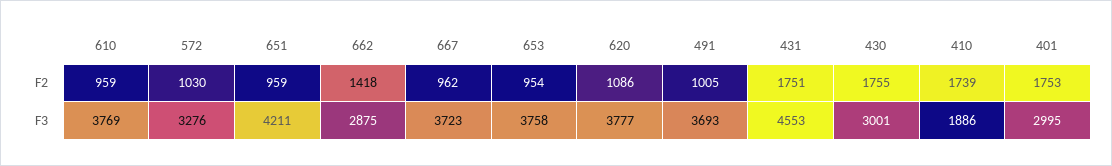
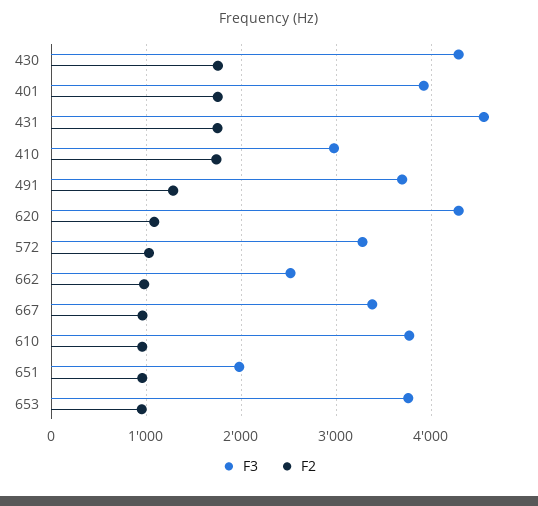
  {
    "F2": {
      "610": 959,
      "572": 1030,
      "651": 959,
-     "662": 1418,
+     "662": 1000,
      "667": 962,
      "653": 954,
      "620": 1086,
-     "491": 1005,
+     "491": 1300,
      "431": 1751,
      "430": 1755,
      "410": 1739,
      "401": 1753
    },
    "F3": {
      "610": 3769,
      "572": 3276,
-     "651": 4211,
+     "651": 2000,
-     "662": 2875,
+     "662": 2500,
-     "667": 3723,
+     "667": 3400,
      "653": 3758,
-     "620": 3777,
+     "620": 4300,
      "491": 3693,
      "431": 4553,
-     "430": 3001,
+     "430": 4300,
-     "410": 1886,
+     "410": 3000,
-     "401": 2995
+     "401": 3900
    }
  }

